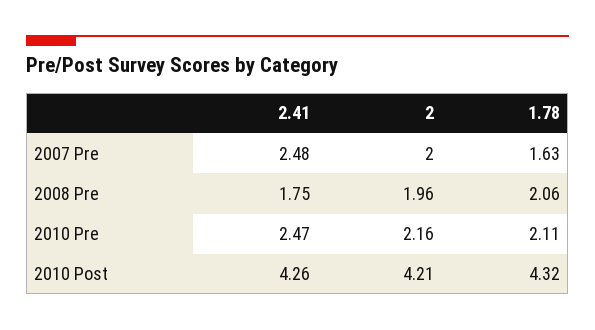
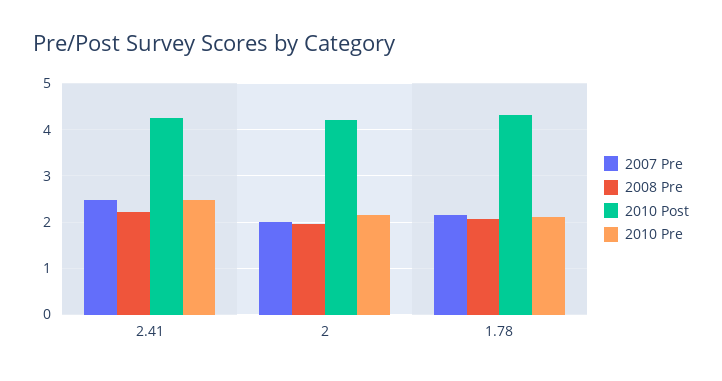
  {
    "2007 Pre": {
      "2.41": 2.48,
      "2": 2,
-     "1.78": 1.63
+     "1.78": 2.2
    },
    "2008 Pre": {
-     "2.41": 1.75,
+     "2.41": 2.2,
      "2": 1.96,
      "1.78": 2.06
    },
    "2010 Pre": {
      "2.41": 2.47,
      "2": 2.16,
      "1.78": 2.11
    },
    "2010 Post": {
      "2.41": 4.26,
      "2": 4.21,
      "1.78": 4.32
    }
  }

